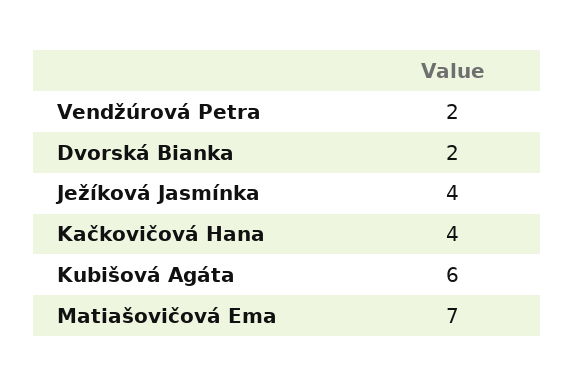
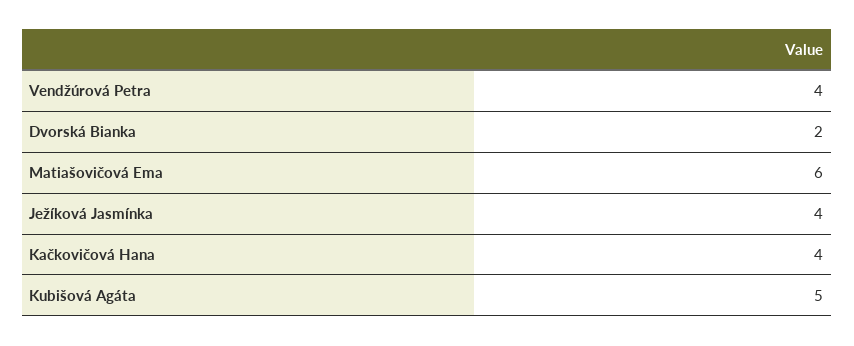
  {
-   "Vendžúrová Petra": 2,
+   "Vendžúrová Petra": 4,
    "Dvorská Bianka": 2,
    "Ježíková Jasmínka": 4,
    "Kačkovičová Hana": 4,
-   "Kubišová Agáta": 6,
+   "Kubišová Agáta": 5,
-   "Matiašovičová Ema": 7
+   "Matiašovičová Ema": 6
  }

